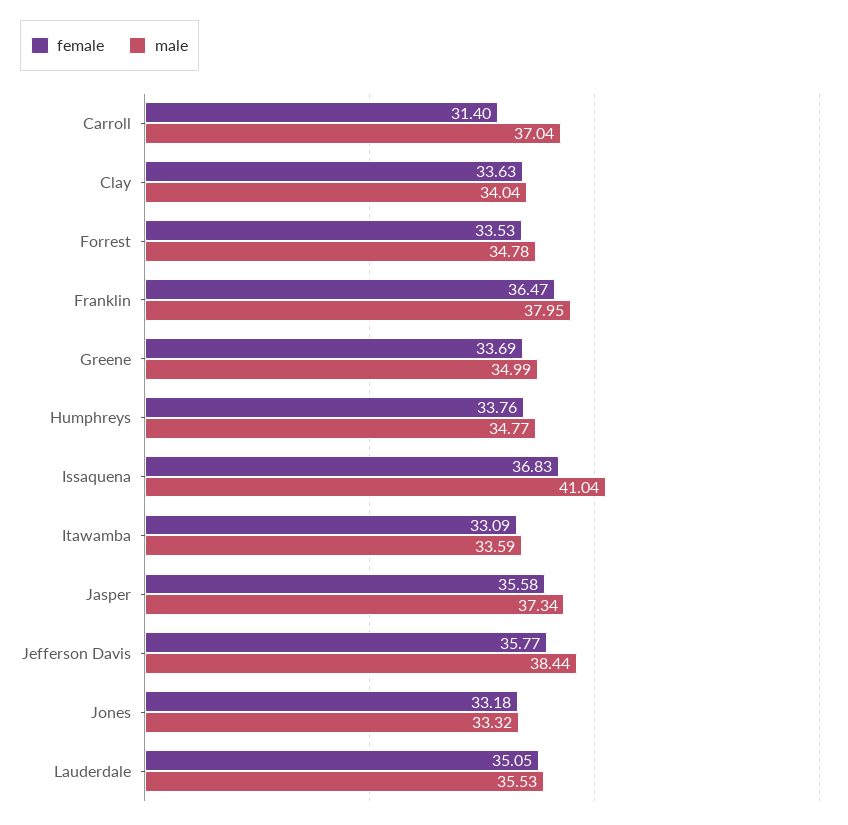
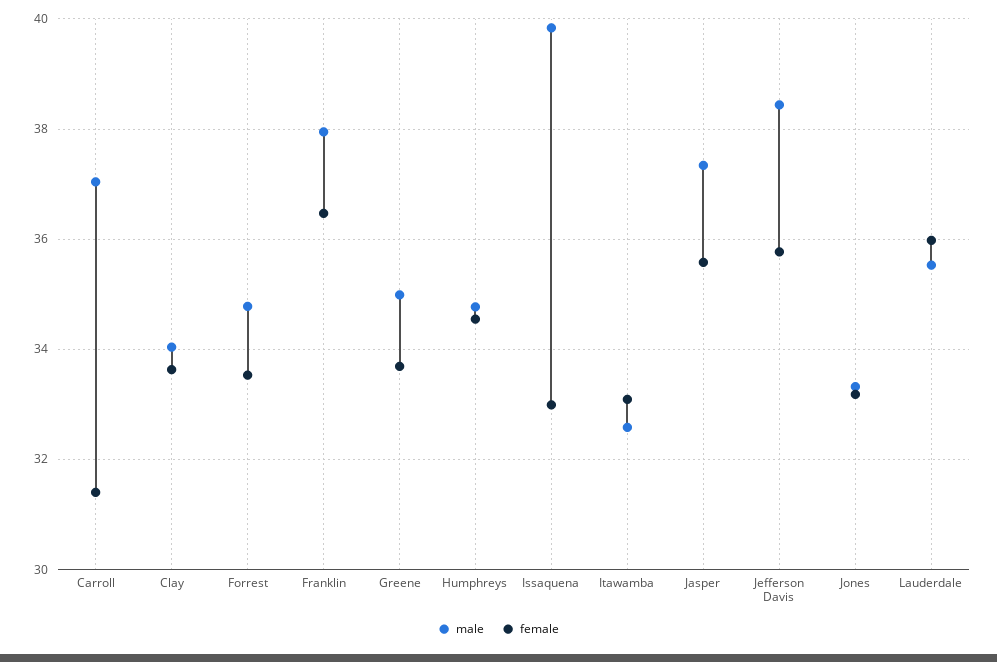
  {
    "female": {
      "Carroll": 31.4,
      "Clay": 33.63,
      "Forrest": 33.53,
      "Franklin": 36.47,
      "Greene": 33.69,
-     "Humphreys": 33.76,
+     "Humphreys": 34.6,
-     "Issaquena": 36.83,
+     "Issaquena": 33,
      "Itawamba": 33.09,
      "Jasper": 35.58,
      "Jefferson Davis": 35.77,
      "Jones": 33.18,
-     "Lauderdale": 35.05
+     "Lauderdale": 36
    },
    "male": {
      "Carroll": 37.04,
      "Clay": 34.04,
      "Forrest": 34.78,
      "Franklin": 37.95,
      "Greene": 34.99,
      "Humphreys": 34.77,
-     "Issaquena": 41.04,
+     "Issaquena": 39.8,
-     "Itawamba": 33.59,
+     "Itawamba": 32.6,
      "Jasper": 37.34,
      "Jefferson Davis": 38.44,
      "Jones": 33.32,
      "Lauderdale": 35.53
    }
  }

